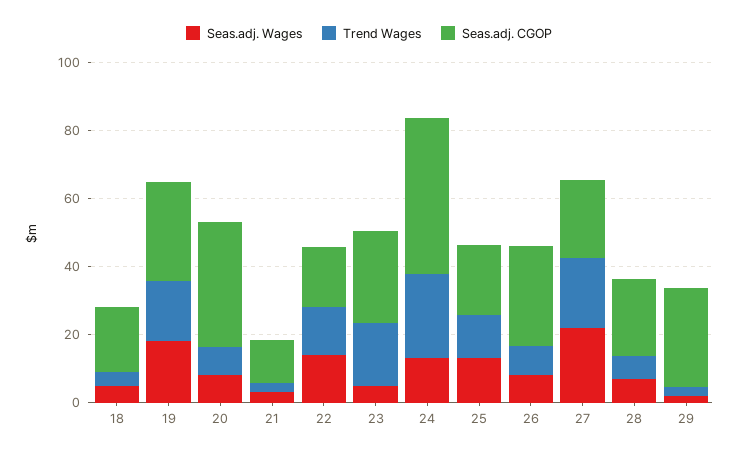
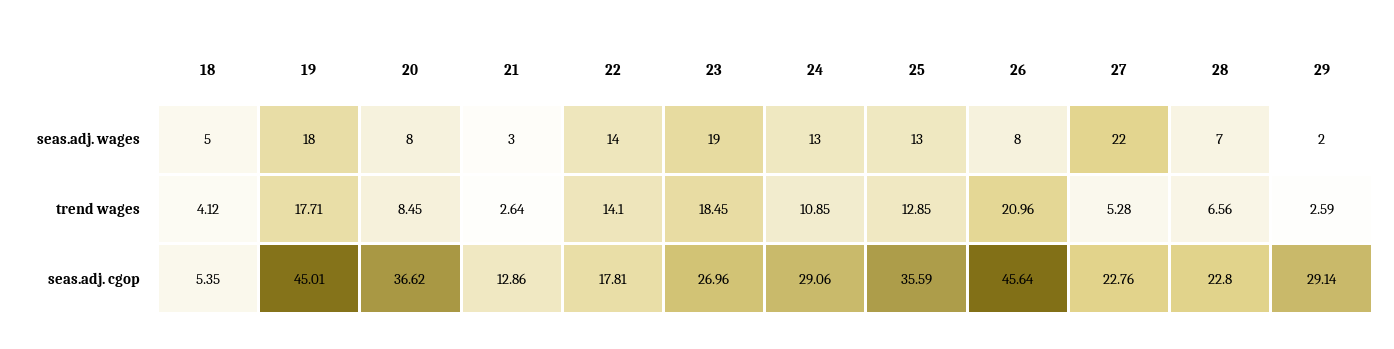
  {
    "Seas.adj. Wages": {
      "18": 5,
      "19": 18,
      "20": 8,
      "21": 3,
      "22": 14,
-     "23": 5,
+     "23": 19,
      "24": 13,
      "25": 13,
      "26": 8,
      "27": 22,
      "28": 7,
      "29": 2
    },
    "Trend Wages": {
      "18": 4.12,
      "19": 17.71,
      "20": 8.45,
      "21": 2.64,
      "22": 14.1,
      "23": 18.45,
-     "24": 25,
+     "24": 10.85,
      "25": 12.85,
-     "26": 10,
+     "26": 20.96,
-     "27": 20,
+     "27": 5.28,
      "28": 6.56,
      "29": 2.59
    },
    "Seas.adj. CGOP": {
-     "18": 20,
+     "18": 5.35,
-     "19": 30,
+     "19": 45.01,
      "20": 36.62,
      "21": 12.86,
      "22": 17.81,
      "23": 26.96,
-     "24": 45,
+     "24": 29.06,
-     "25": 20,
+     "25": 35.59,
-     "26": 30,
+     "26": 45.64,
      "27": 22.76,
      "28": 22.8,
      "29": 29.14
    }
  }

